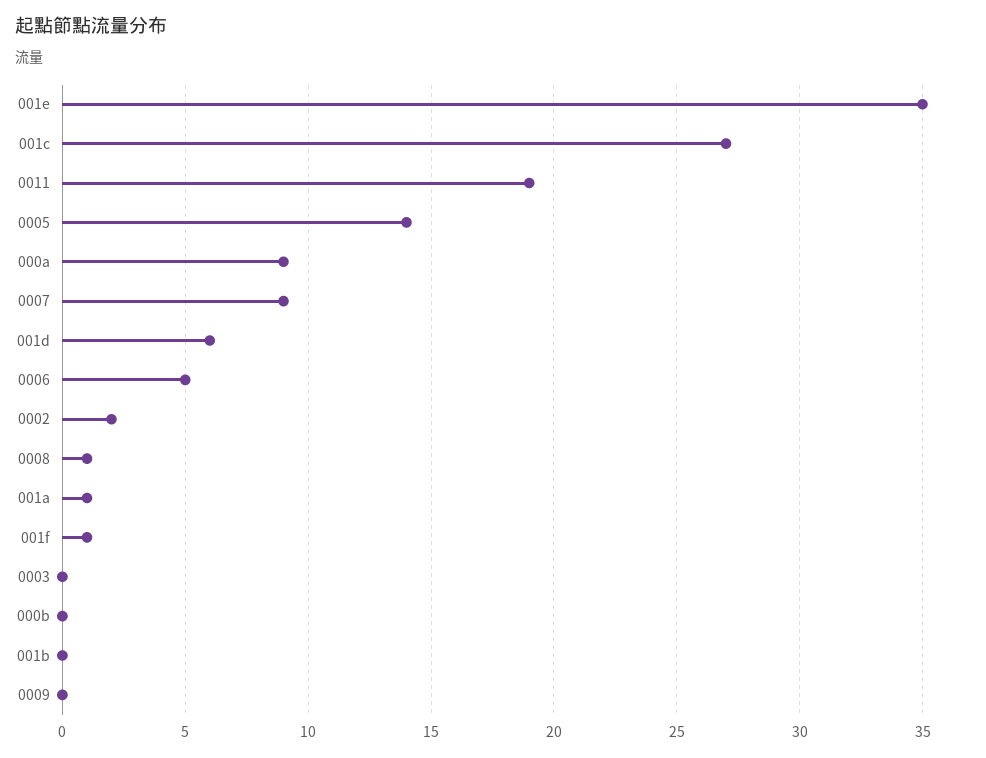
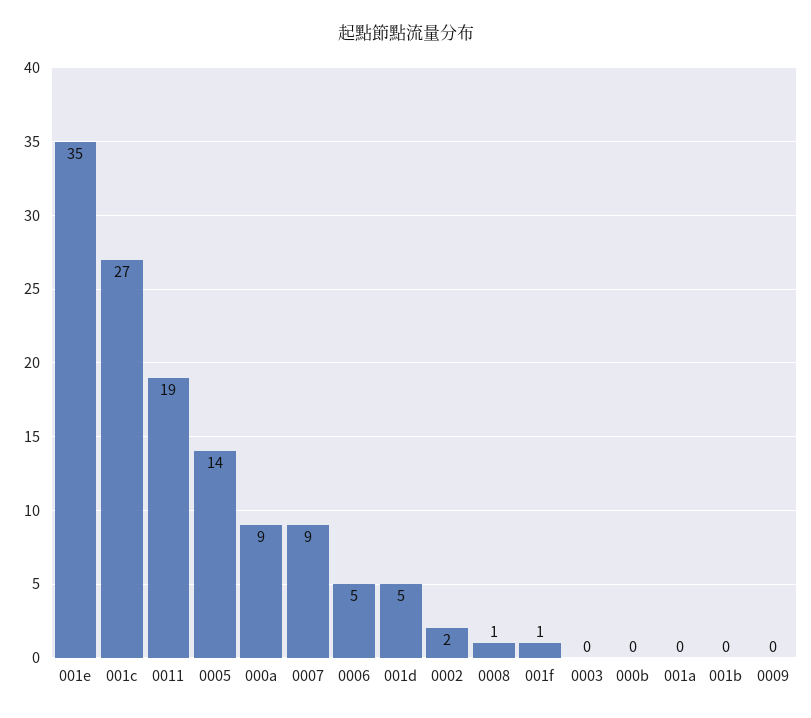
  {
    "001e": 35,
    "001c": 27,
    "0011": 19,
    "0005": 14,
    "000a": 9,
    "0007": 9,
-   "001d": 6,
+   "001d": 5,
    "0006": 5,
    "0002": 2,
    "0008": 1,
-   "001a": 1,
+   "001a": 0,
    "001f": 1,
    "0003": 0,
    "000b": 0,
    "001b": 0,
    "0009": 0
  }

